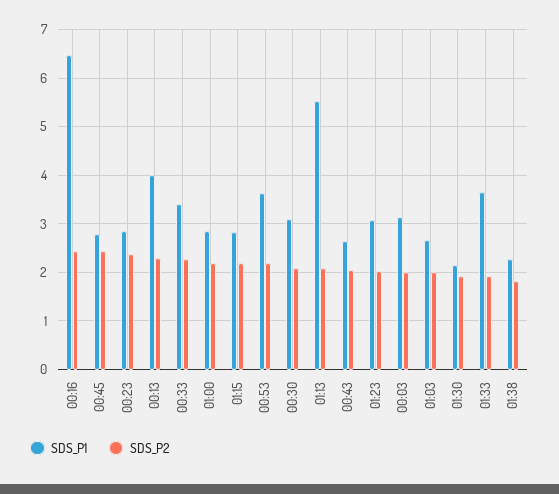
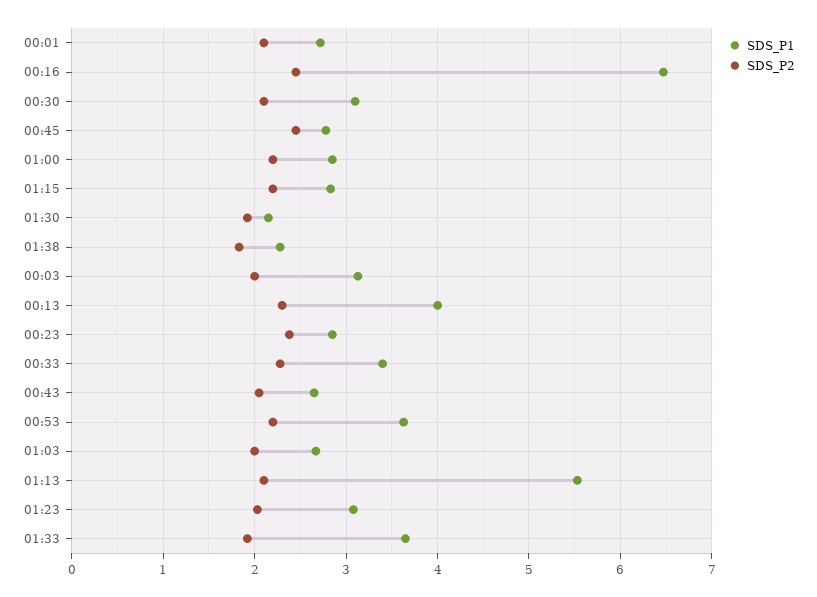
  {
    "SDS_P1": {
      "00:16": 6.5,
      "00:45": 2.8,
      "00:23": 2.9,
      "00:13": 4,
      "00:33": 3.4,
      "01:00": 2.9,
      "01:15": 2.8,
      "00:53": 3.6,
      "00:30": 3.1,
      "01:13": 5.5,
      "00:43": 2.7,
      "01:23": 3.1,
      "00:03": 3.1,
      "01:03": 2.7,
      "01:30": 2.2,
      "01:33": 3.7,
-     "01:38": 2.3
+     "01:38": 2.3,
+     "00:01": 2.7
    },
    "SDS_P2": {
      "00:16": 2.5,
      "00:45": 2.5,
      "00:23": 2.4,
      "00:13": 2.3,
      "00:33": 2.3,
      "01:00": 2.2,
      "01:15": 2.2,
      "00:53": 2.2,
      "00:30": 2.1,
      "01:13": 2.1,
      "00:43": 2.1,
      "01:23": 2,
      "00:03": 2,
      "01:03": 2,
      "01:30": 1.9,
      "01:33": 1.9,
-     "01:38": 1.8
+     "01:38": 1.8,
+     "00:01": 2.1
    }
  }

